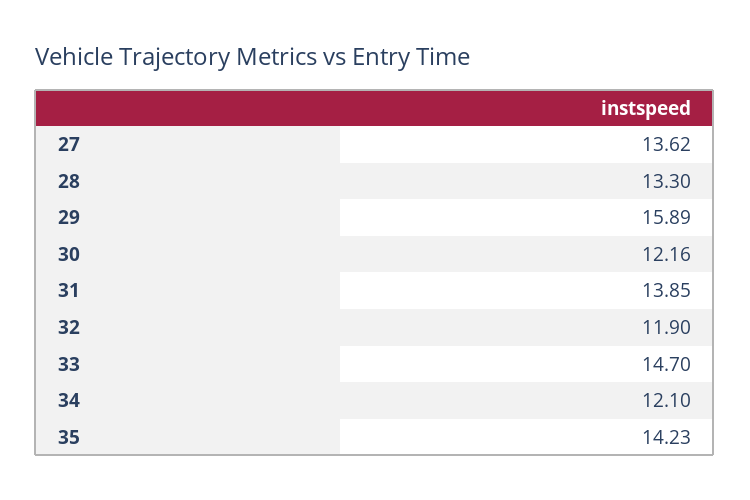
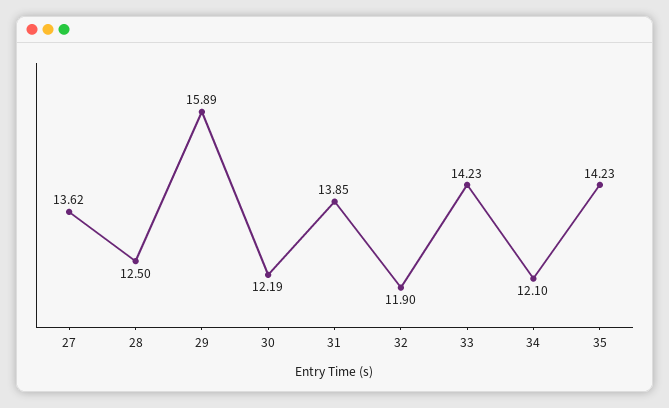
  {
    "27": 13.62,
-   "28": 13.3,
+   "28": 12.5,
    "29": 15.89,
-   "30": 12.16,
+   "30": 12.19,
    "31": 13.85,
    "32": 11.9,
-   "33": 14.7,
+   "33": 14.23,
    "34": 12.1,
    "35": 14.23
  }

